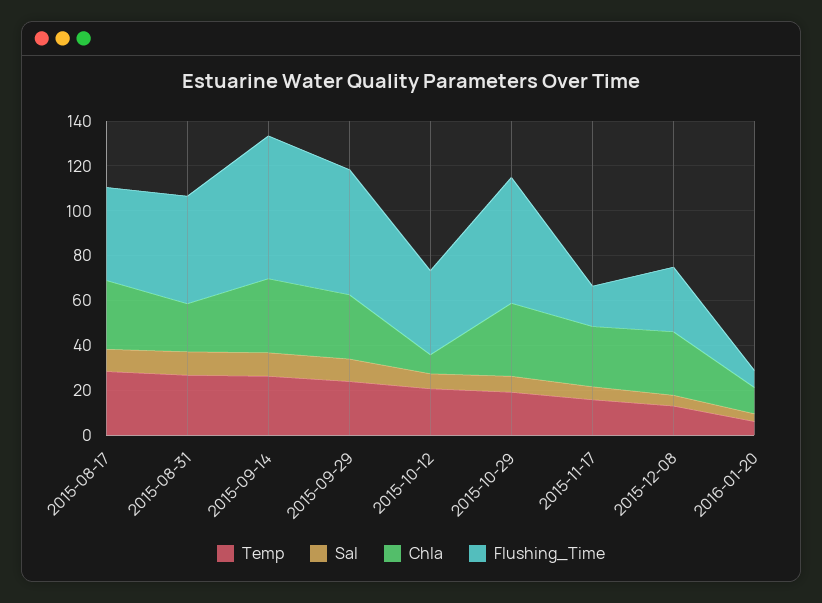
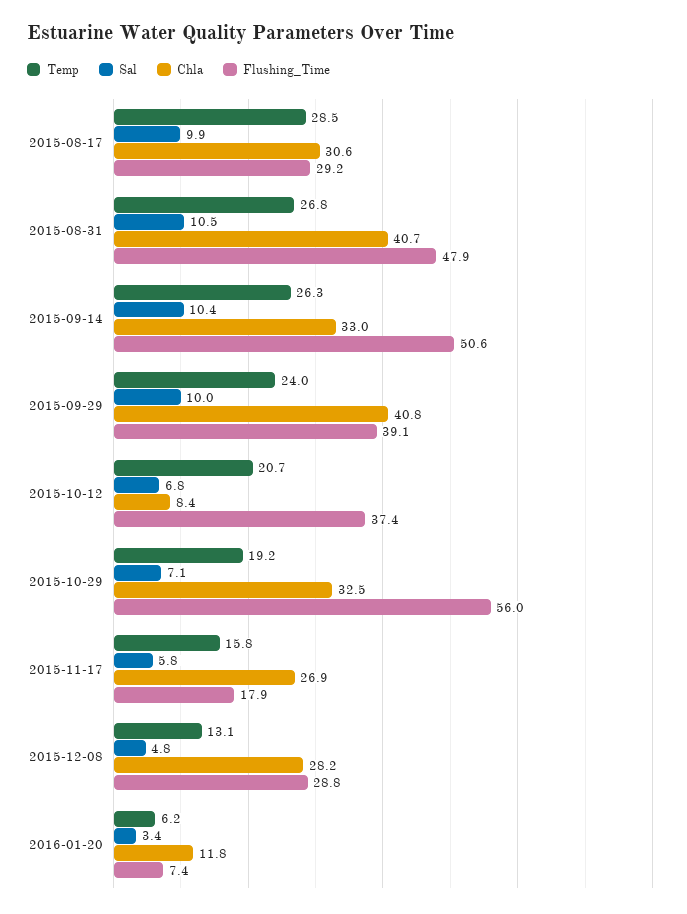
  {
    "Temp": {
      "2015-08-17": 28.5,
      "2015-08-31": 26.8,
      "2015-09-14": 26.3,
      "2015-09-29": 24,
      "2015-10-12": 20.7,
      "2015-10-29": 19.2,
      "2015-11-17": 15.8,
      "2015-12-08": 13.1,
      "2016-01-20": 6.2
    },
    "Sal": {
      "2015-08-17": 9.9,
      "2015-08-31": 10.5,
      "2015-09-14": 10.4,
      "2015-09-29": 10,
      "2015-10-12": 6.8,
      "2015-10-29": 7.1,
      "2015-11-17": 5.8,
      "2015-12-08": 4.8,
      "2016-01-20": 3.4
    },
    "Chla": {
      "2015-08-17": 30.6,
-     "2015-08-31": 20,
+     "2015-08-31": 40.7,
      "2015-09-14": 33,
-     "2015-09-29": 30,
+     "2015-09-29": 40.8,
      "2015-10-12": 8.4,
      "2015-10-29": 32.5,
      "2015-11-17": 26.9,
      "2015-12-08": 28.2,
      "2016-01-20": 11.8
    },
    "Flushing_Time": {
-     "2015-08-17": 40,
+     "2015-08-17": 29.2,
      "2015-08-31": 47.9,
-     "2015-09-14": 65,
+     "2015-09-14": 50.6,
-     "2015-09-29": 55,
+     "2015-09-29": 39.1,
      "2015-10-12": 37.4,
      "2015-10-29": 56,
      "2015-11-17": 17.9,
      "2015-12-08": 28.8,
      "2016-01-20": 7.4
    }
  }

